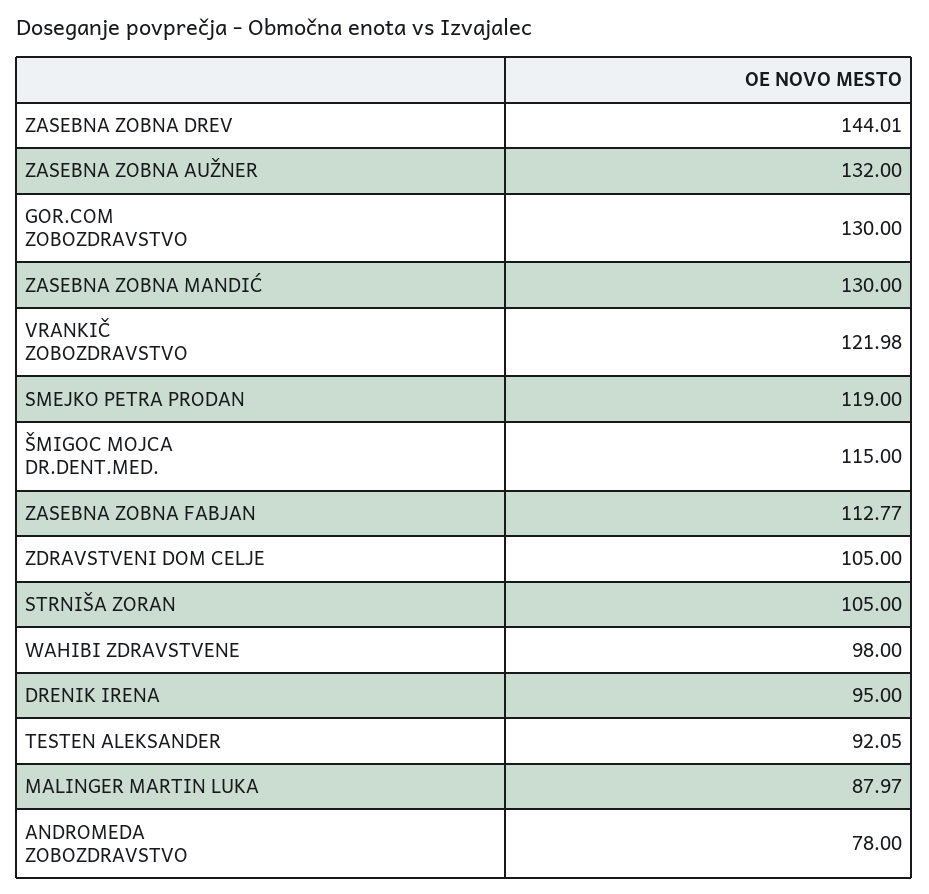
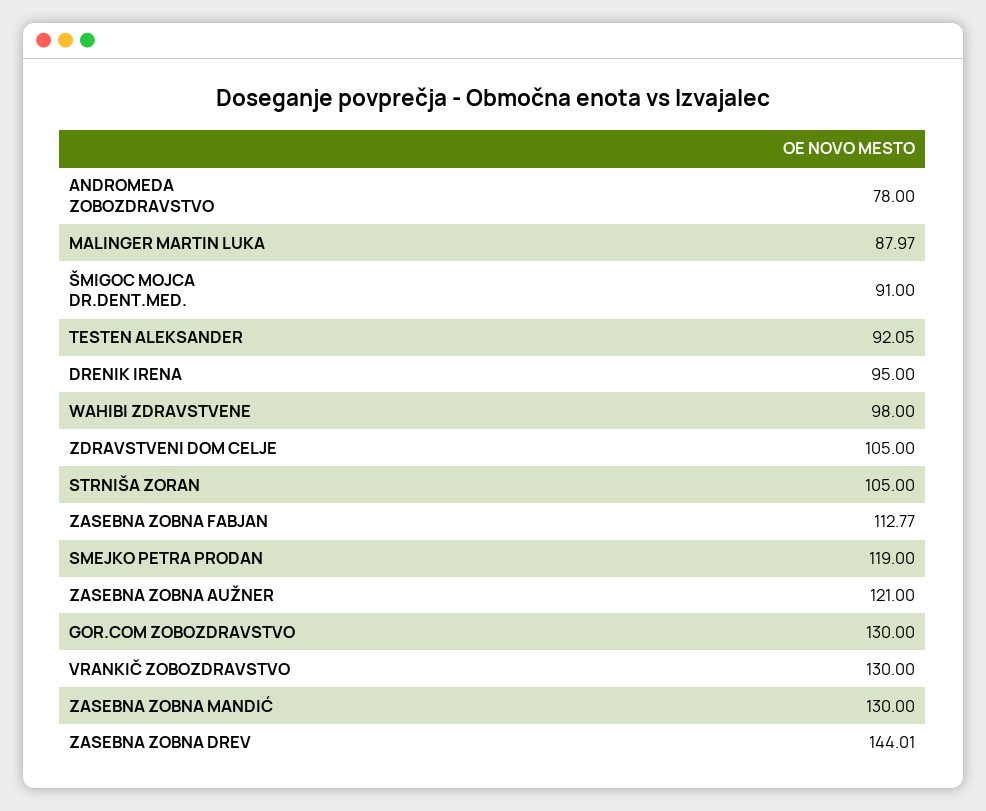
  {
    "ZASEBNA ZOBNA DREV": 144.01,
-   "ZASEBNA ZOBNA AUŽNER": 132,
+   "ZASEBNA ZOBNA AUŽNER": 121,
    "GOR.COM ZOBOZDRAVSTVO": 130,
    "ZASEBNA ZOBNA MANDIĆ": 130,
-   "VRANKIČ ZOBOZDRAVSTVO": 121.98,
+   "VRANKIČ ZOBOZDRAVSTVO": 130,
    "SMEJKO PETRA PRODAN": 119,
-   "ŠMIGOC MOJCA DR.DENT.MED.": 115,
+   "ŠMIGOC MOJCA DR.DENT.MED.": 91,
    "ZASEBNA ZOBNA FABJAN": 112.77,
    "ZDRAVSTVENI DOM CELJE": 105,
    "STRNIŠA ZORAN": 105,
    "WAHIBI ZDRAVSTVENE": 98,
    "DRENIK IRENA": 95,
    "TESTEN ALEKSANDER": 92.05,
    "MALINGER MARTIN LUKA": 87.97,
    "ANDROMEDA ZOBOZDRAVSTVO": 78
  }

